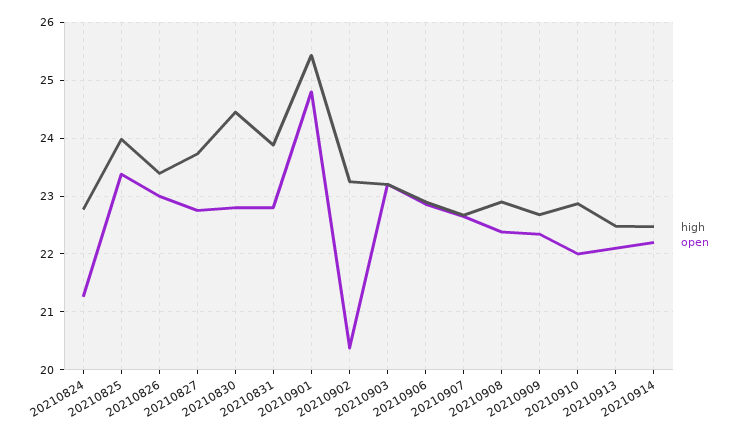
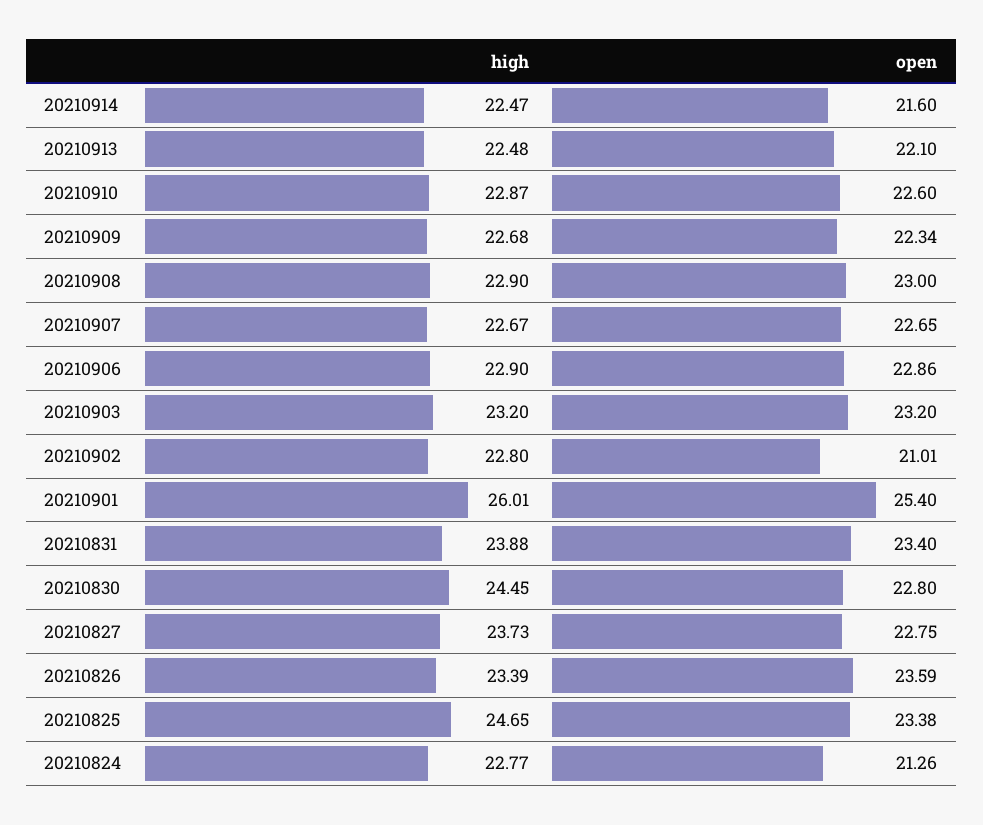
  {
    "high": {
      "20210824": 22.77,
-     "20210825": 24,
+     "20210825": 24.65,
      "20210826": 23.39,
      "20210827": 23.73,
      "20210830": 24.45,
      "20210831": 23.88,
-     "20210901": 25.4,
+     "20210901": 26.01,
-     "20210902": 23.2,
+     "20210902": 22.8,
      "20210903": 23.2,
      "20210906": 22.9,
      "20210907": 22.67,
      "20210908": 22.9,
      "20210909": 22.68,
      "20210910": 22.87,
      "20210913": 22.48,
      "20210914": 22.47
    },
    "open": {
      "20210824": 21.26,
      "20210825": 23.38,
-     "20210826": 23,
+     "20210826": 23.59,
      "20210827": 22.75,
      "20210830": 22.8,
-     "20210831": 22.8,
+     "20210831": 23.4,
-     "20210901": 24.8,
+     "20210901": 25.4,
-     "20210902": 20.4,
+     "20210902": 21.01,
      "20210903": 23.2,
      "20210906": 22.86,
      "20210907": 22.65,
-     "20210908": 22.4,
+     "20210908": 23,
      "20210909": 22.34,
-     "20210910": 22,
+     "20210910": 22.6,
      "20210913": 22.1,
-     "20210914": 22.2
+     "20210914": 21.6
    }
  }

